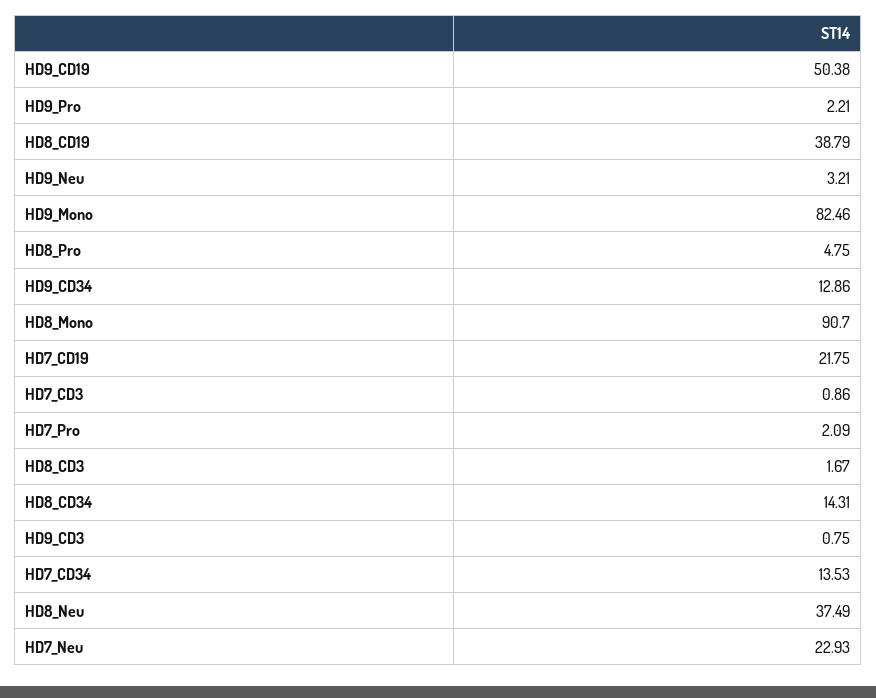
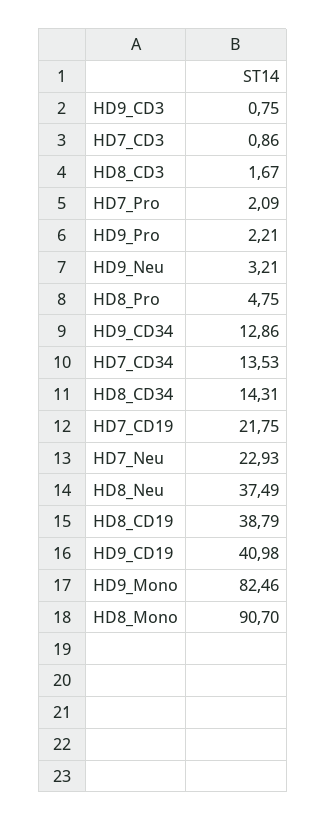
  {
-   "HD9_CD19": 50.38,
+   "HD9_CD19": 40.98,
    "HD9_Pro": 2.21,
    "HD8_CD19": 38.79,
    "HD9_Neu": 3.21,
    "HD9_Mono": 82.46,
    "HD8_Pro": 4.75,
    "HD9_CD34": 12.86,
    "HD8_Mono": 90.7,
    "HD7_CD19": 21.75,
    "HD7_CD3": 0.86,
    "HD7_Pro": 2.09,
    "HD8_CD3": 1.67,
    "HD8_CD34": 14.31,
    "HD9_CD3": 0.75,
    "HD7_CD34": 13.53,
    "HD8_Neu": 37.49,
    "HD7_Neu": 22.93
  }

